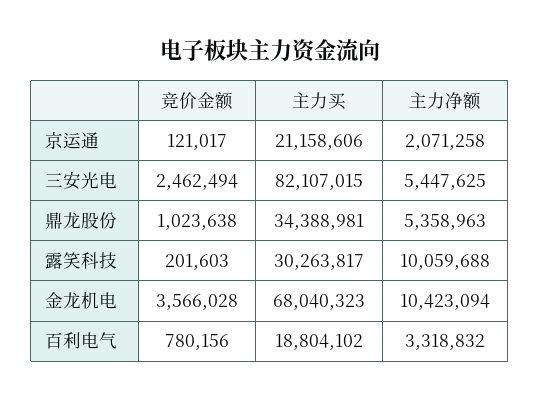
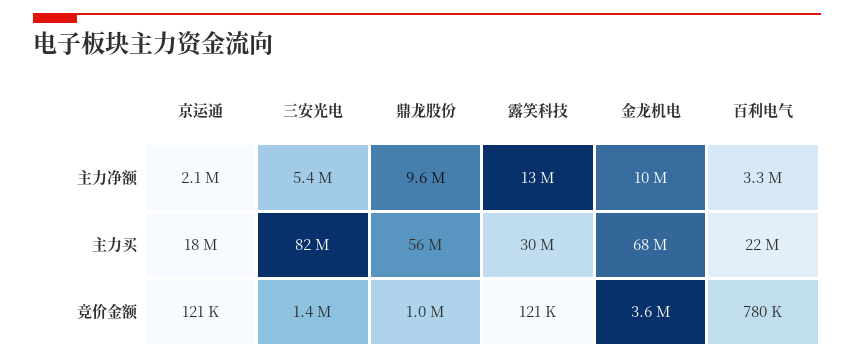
  {
    "竞价金额": {
      "京运通": 121017,
-     "三安光电": 2462494,
+     "三安光电": 1400000,
      "鼎龙股份": 1023638,
-     "露笑科技": 201603,
+     "露笑科技": 121000,
      "金龙机电": 3566028,
      "百利电气": 780156
    },
    "主力买": {
-     "京运通": 21158606,
+     "京运通": 18000000,
      "三安光电": 82107015,
-     "鼎龙股份": 34388981,
+     "鼎龙股份": 56000000,
      "露笑科技": 30263817,
      "金龙机电": 68040323,
-     "百利电气": 18804102
+     "百利电气": 22000000
    },
    "主力净额": {
      "京运通": 2071258,
      "三安光电": 5447625,
-     "鼎龙股份": 5358963,
+     "鼎龙股份": 9600000,
-     "露笑科技": 10059688,
+     "露笑科技": 13000000,
      "金龙机电": 10423094,
      "百利电气": 3318832
    }
  }

